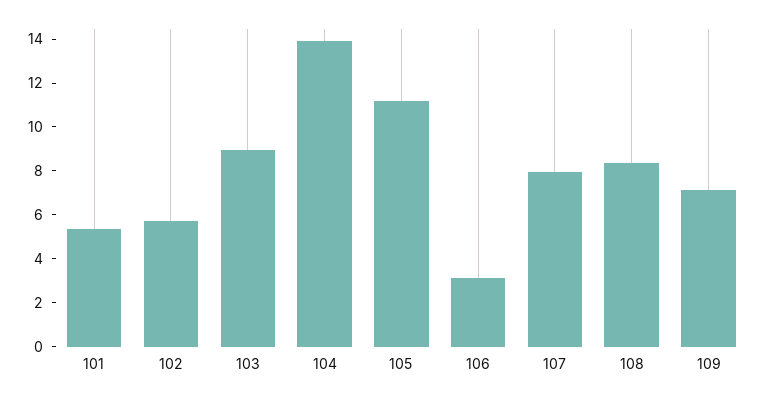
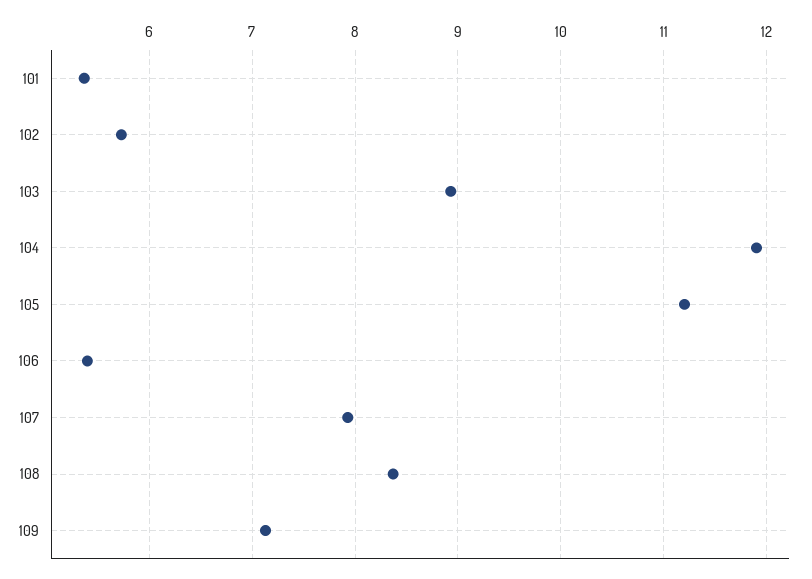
  {
    "101": 5.4,
    "102": 5.7,
    "103": 8.9,
-   "104": 14,
+   "104": 11.9,
    "105": 11.2,
-   "106": 3,
+   "106": 5.4,
    "107": 7.9,
    "108": 8.4,
    "109": 7.1
  }

